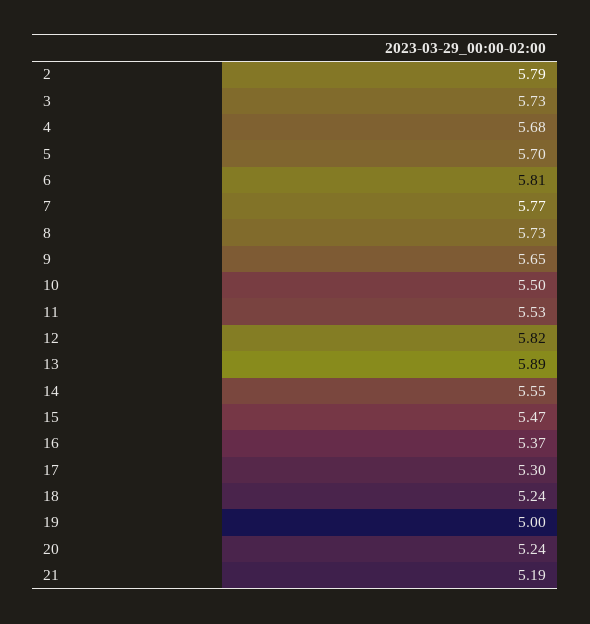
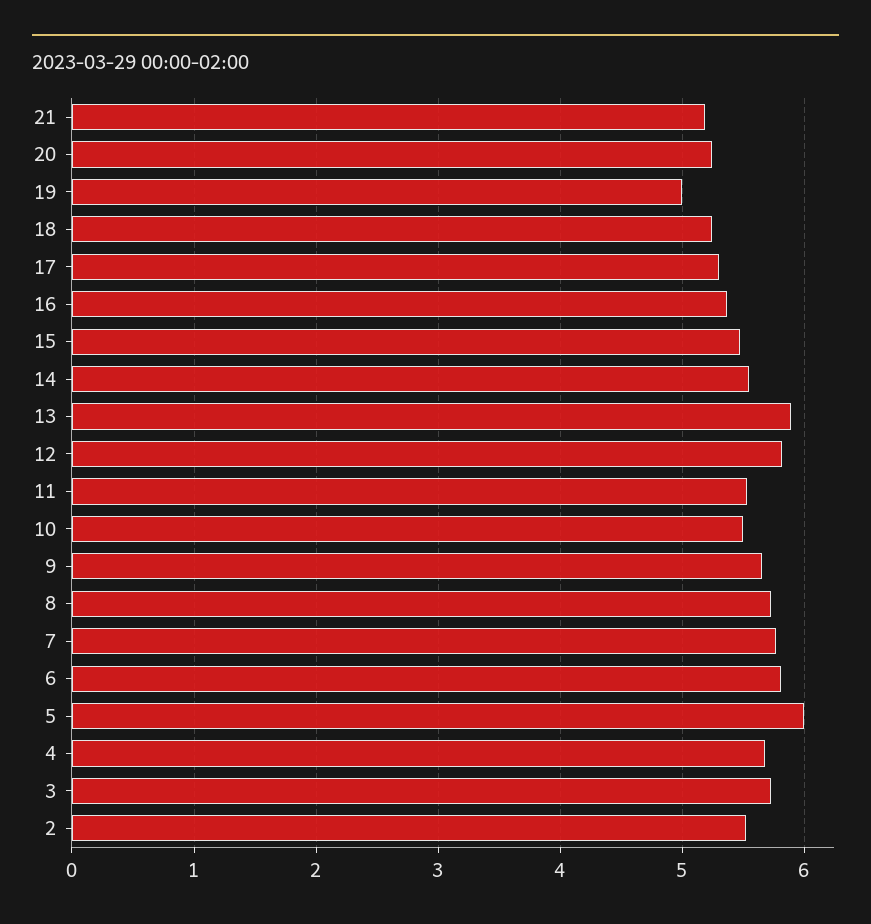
  {
-   "2": 5.79,
+   "2": 5.5,
    "3": 5.73,
    "4": 5.68,
-   "5": 5.7,
+   "5": 6,
    "6": 5.81,
    "7": 5.77,
    "8": 5.73,
    "9": 5.65,
    "10": 5.5,
    "11": 5.53,
    "12": 5.82,
    "13": 5.89,
    "14": 5.55,
    "15": 5.47,
    "16": 5.37,
    "17": 5.3,
    "18": 5.24,
    "19": 5,
    "20": 5.24,
    "21": 5.19
  }

